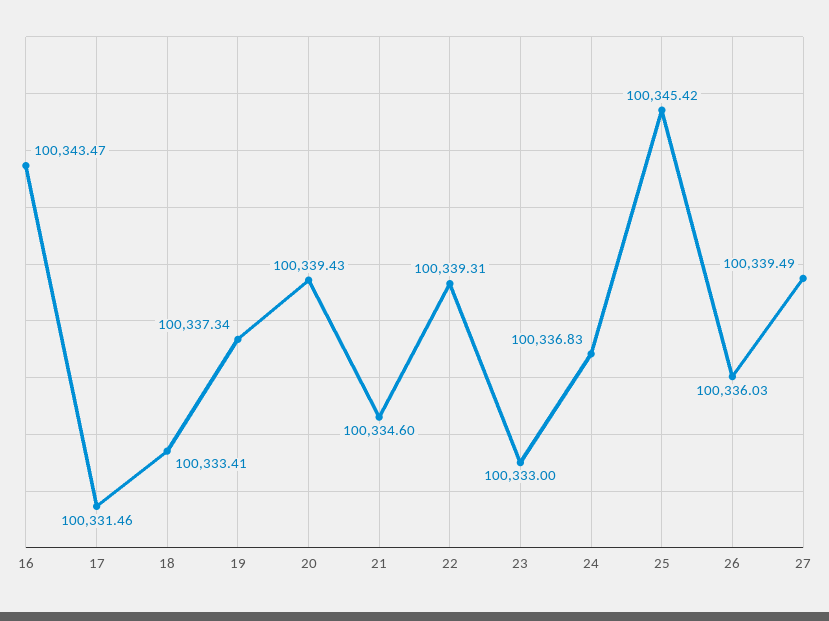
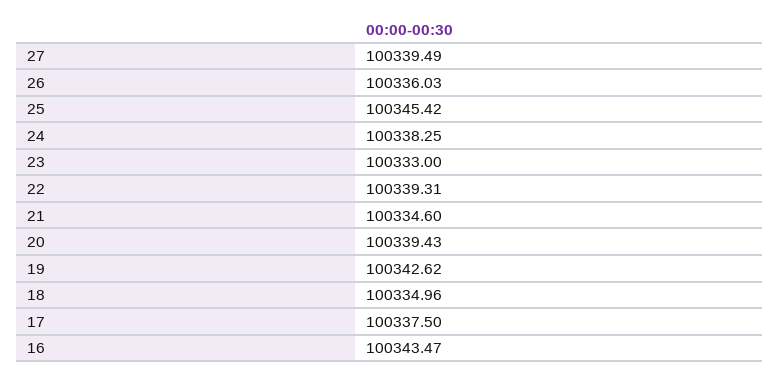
  {
    "16": 100343.47,
-   "17": 100331.46,
+   "17": 100337.5,
-   "18": 100333.41,
+   "18": 100334.96,
-   "19": 100337.34,
+   "19": 100342.62,
    "20": 100339.43,
    "21": 100334.6,
    "22": 100339.31,
    "23": 100333,
-   "24": 100336.83,
+   "24": 100338.25,
    "25": 100345.42,
    "26": 100336.03,
    "27": 100339.49
  }

